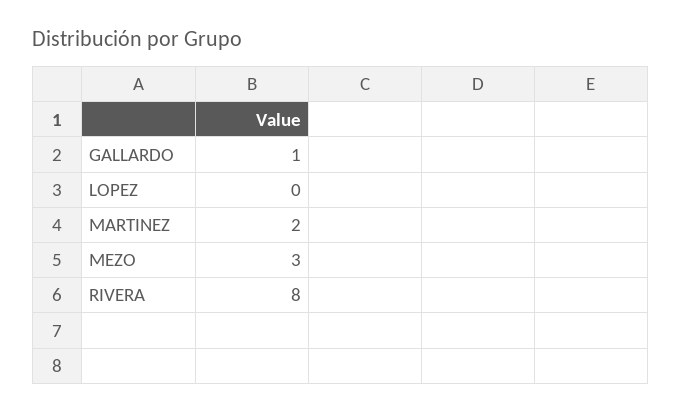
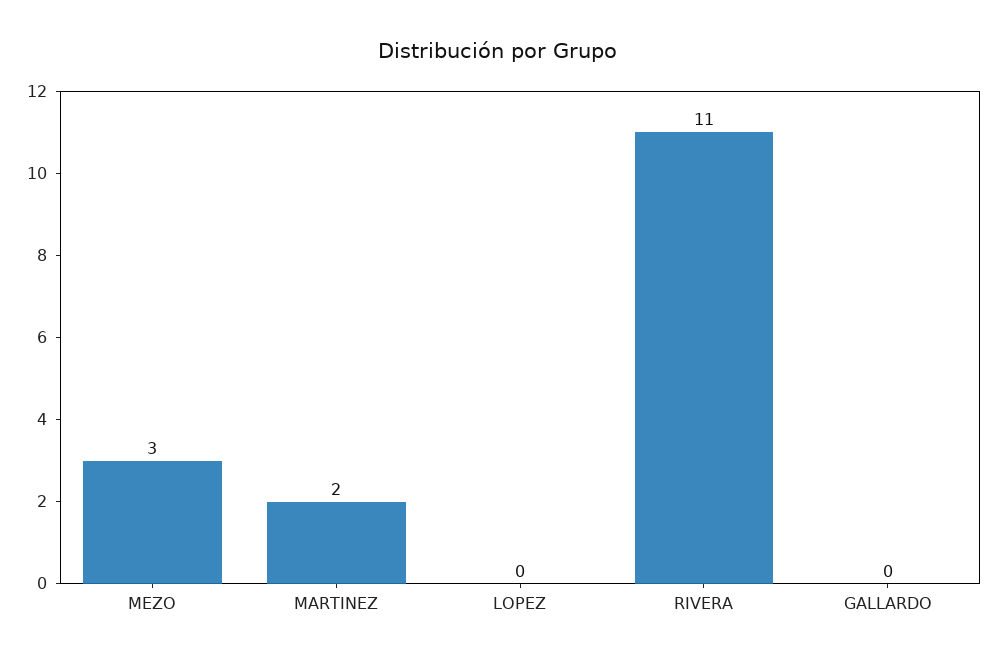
  {
-   "GALLARDO": 1,
+   "GALLARDO": 0,
    "LOPEZ": 0,
    "MARTINEZ": 2,
    "MEZO": 3,
-   "RIVERA": 8
+   "RIVERA": 11
  }

